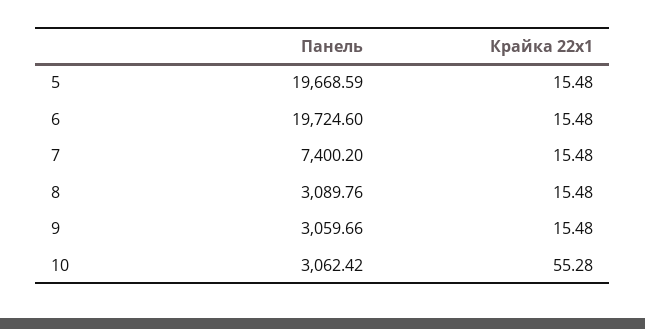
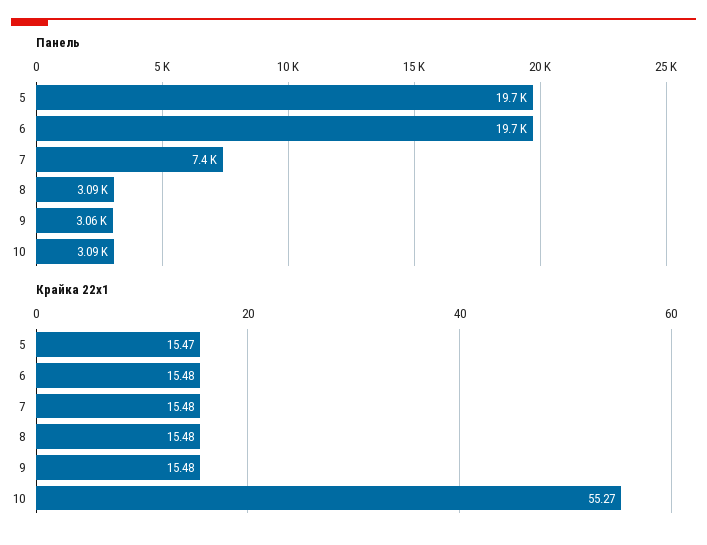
  {
    "Панель": {
      "5": 19668.59,
      "6": 19724.6,
      "7": 7400.2,
      "8": 3089.76,
      "9": 3059.66,
-     "10": 3062.42
+     "10": 3090
    },
    "Крайка 22x1": {
-     "5": 15.48,
+     "5": 15.47,
      "6": 15.48,
      "7": 15.48,
      "8": 15.48,
      "9": 15.48,
-     "10": 55.28
+     "10": 55.27
    }
  }

